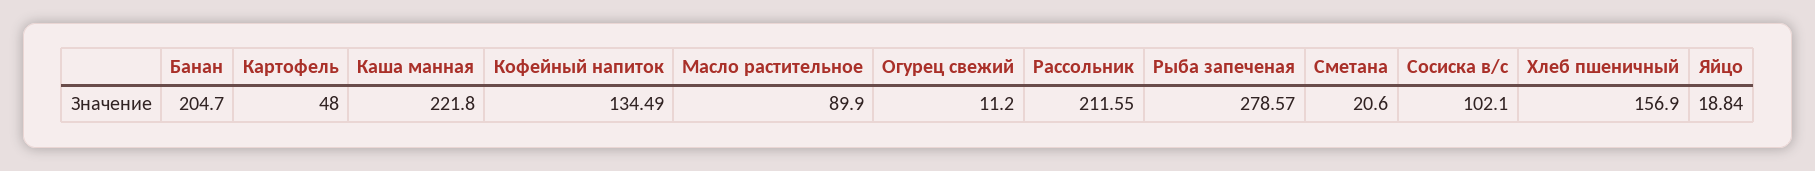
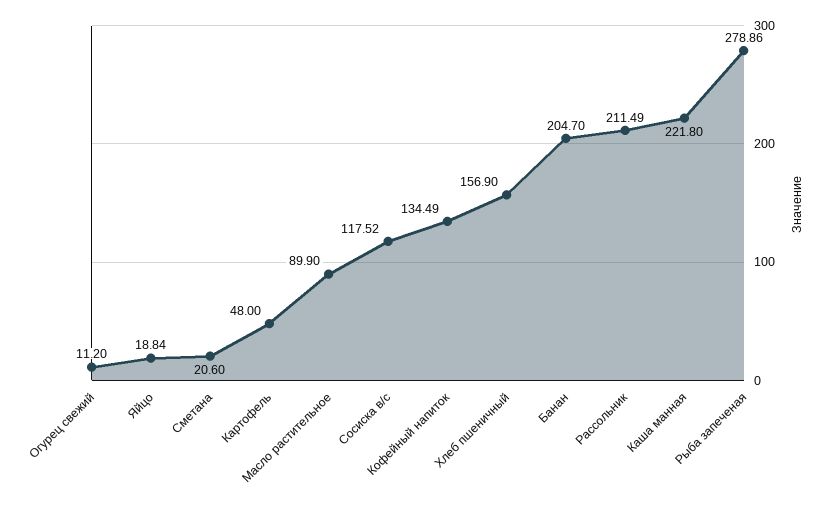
  {
    "Банан": 204.7,
    "Картофель": 48,
    "Каша манная": 221.8,
    "Кофейный напиток": 134.49,
    "Масло растительное": 89.9,
    "Огурец свежий": 11.2,
-   "Рассольник": 211.55,
+   "Рассольник": 211.49,
-   "Рыба запеченая": 278.57,
+   "Рыба запеченая": 278.86,
    "Сметана": 20.6,
-   "Сосиска в/с": 102.1,
+   "Сосиска в/с": 117.52,
    "Хлеб пшеничный": 156.9,
    "Яйцо": 18.84
  }

